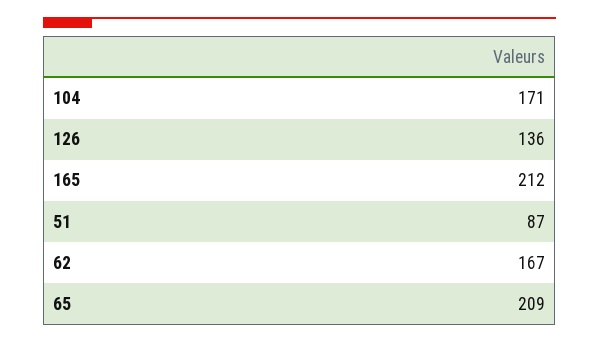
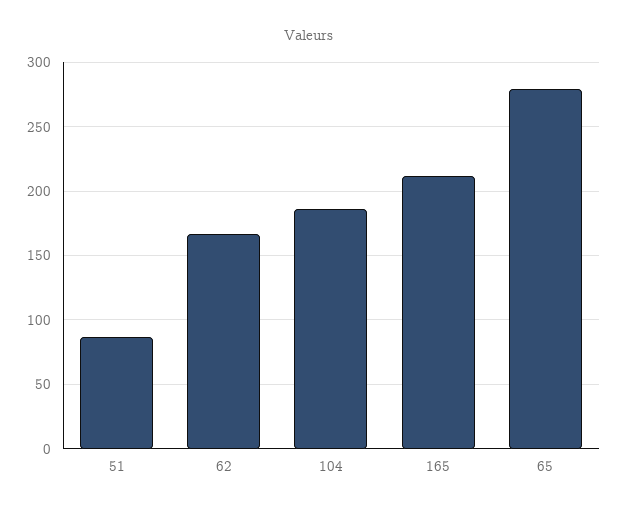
  {
-   "104": 171,
+   "104": 185,
-   "126": 136,
    "165": 212,
    "51": 87,
    "62": 167,
-   "65": 209
+   "65": 280
  }

